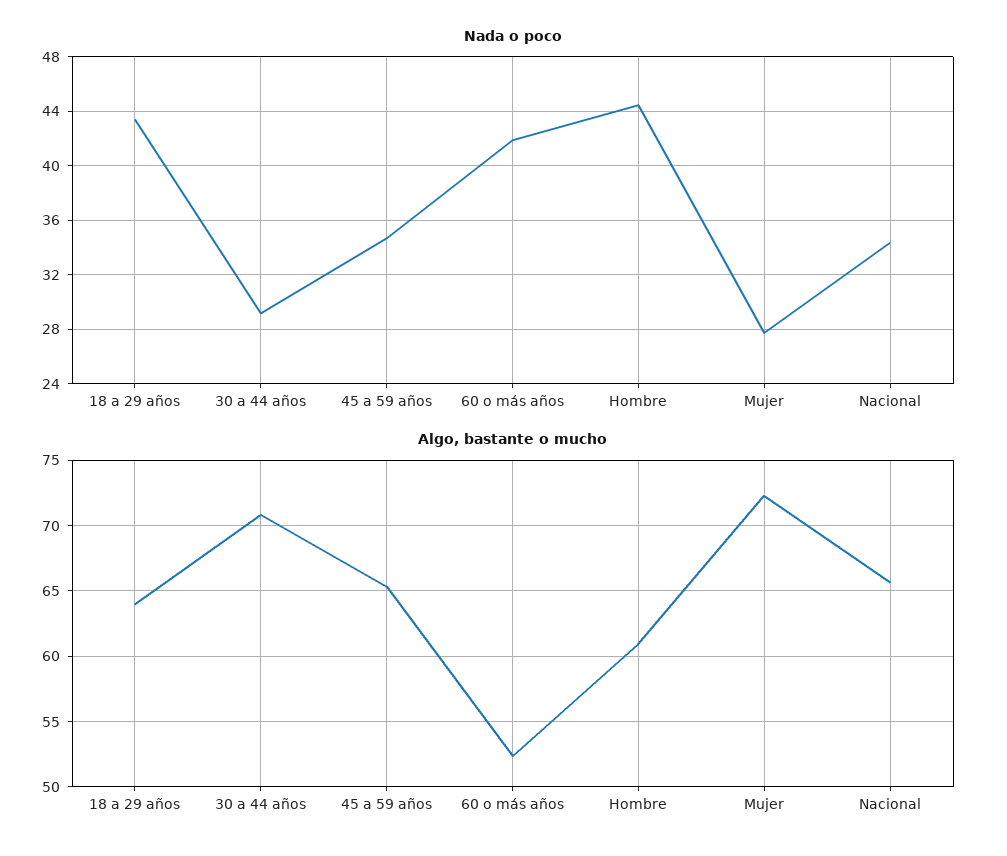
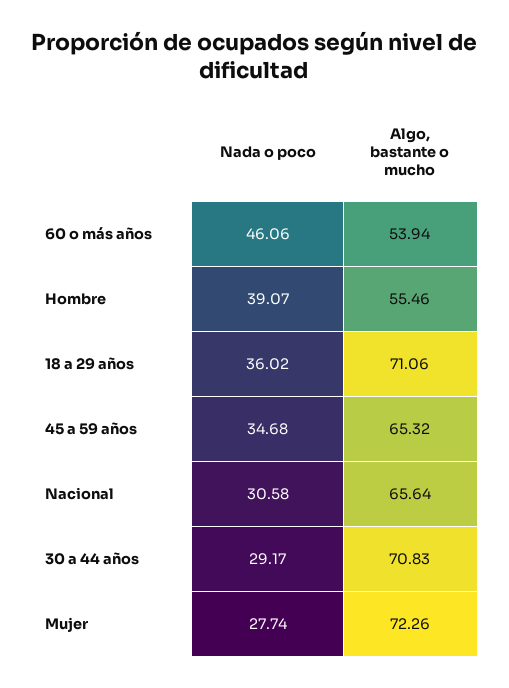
  {
    "Nada o poco": {
-     "18 a 29 años": 43.5,
+     "18 a 29 años": 36.02,
      "30 a 44 años": 29.17,
      "45 a 59 años": 34.68,
-     "60 o más años": 42,
+     "60 o más años": 46.06,
-     "Hombre": 44.5,
+     "Hombre": 39.07,
      "Mujer": 27.74,
-     "Nacional": 34.5
+     "Nacional": 30.58
    },
    "Algo, bastante o mucho": {
-     "18 a 29 años": 64,
+     "18 a 29 años": 71.06,
      "30 a 44 años": 70.83,
      "45 a 59 años": 65.32,
-     "60 o más años": 52.5,
+     "60 o más años": 53.94,
-     "Hombre": 61,
+     "Hombre": 55.46,
      "Mujer": 72.26,
      "Nacional": 65.64
    }
  }

